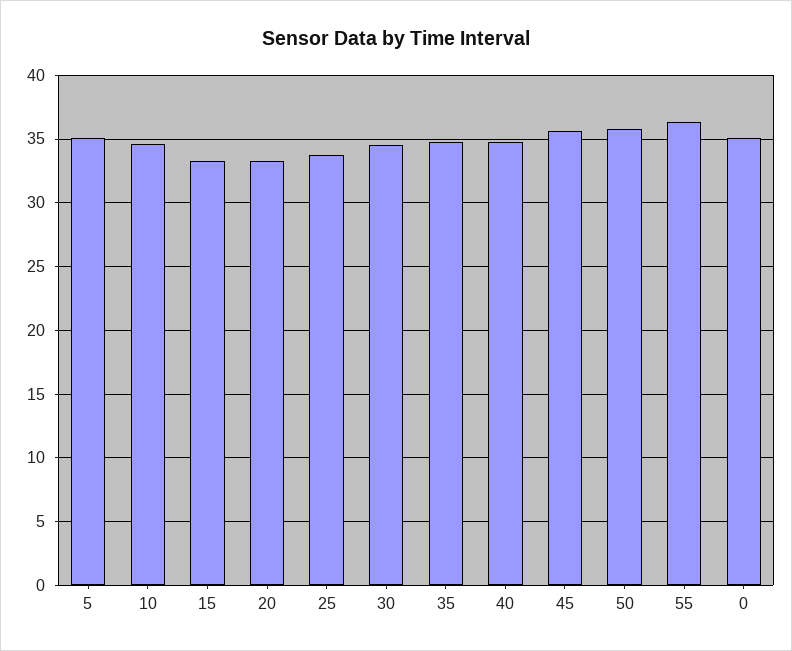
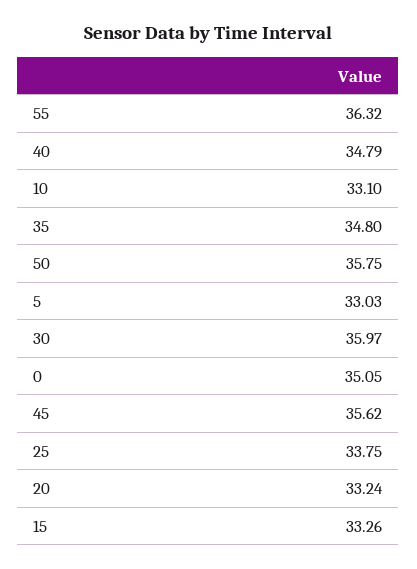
  {
-   "5": 35,
+   "5": 33.03,
-   "10": 34.5,
+   "10": 33.1,
    "15": 33.26,
    "20": 33.24,
    "25": 33.75,
-   "30": 34.5,
+   "30": 35.97,
    "35": 34.8,
    "40": 34.79,
    "45": 35.62,
    "50": 35.75,
    "55": 36.32,
    "0": 35.05
  }

